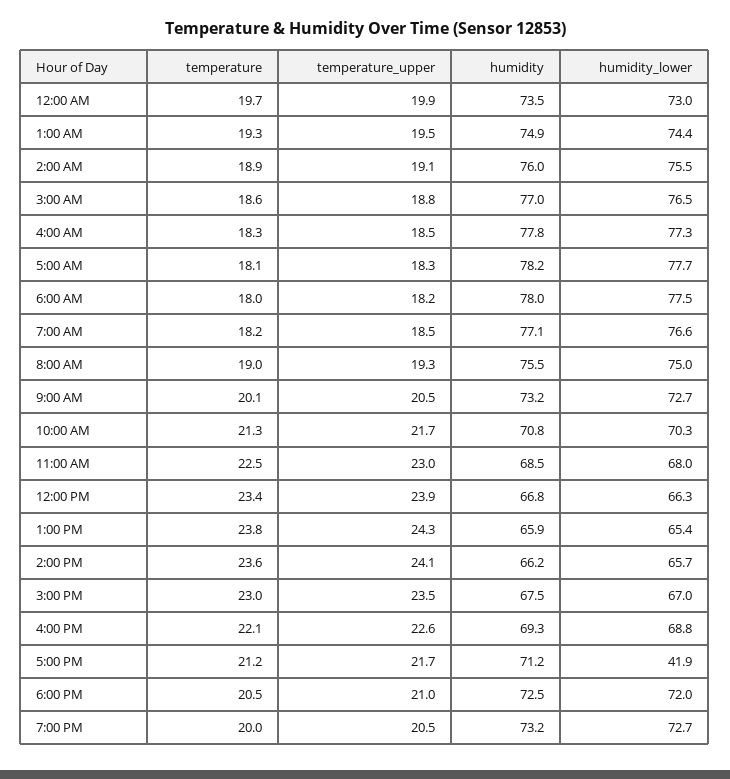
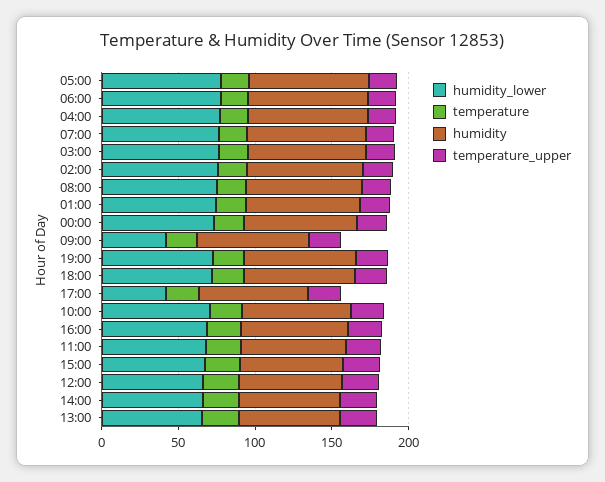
  {
    "temperature": {
      "12:00 AM": 19.7,
      "1:00 AM": 19.3,
      "2:00 AM": 18.9,
      "3:00 AM": 18.6,
      "4:00 AM": 18.3,
      "5:00 AM": 18.1,
      "6:00 AM": 18,
      "7:00 AM": 18.2,
      "8:00 AM": 19,
      "9:00 AM": 20.1,
      "10:00 AM": 21.3,
      "11:00 AM": 22.5,
      "12:00 PM": 23.4,
      "1:00 PM": 23.8,
      "2:00 PM": 23.6,
      "3:00 PM": 23,
      "4:00 PM": 22.1,
      "5:00 PM": 21.2,
      "6:00 PM": 20.5,
      "7:00 PM": 20
    },
    "temperature_upper": {
      "12:00 AM": 19.9,
      "1:00 AM": 19.5,
      "2:00 AM": 19.1,
      "3:00 AM": 18.8,
      "4:00 AM": 18.5,
      "5:00 AM": 18.3,
      "6:00 AM": 18.2,
      "7:00 AM": 18.5,
      "8:00 AM": 19.3,
      "9:00 AM": 20.5,
      "10:00 AM": 21.7,
      "11:00 AM": 23,
      "12:00 PM": 23.9,
      "1:00 PM": 24.3,
      "2:00 PM": 24.1,
      "3:00 PM": 23.5,
      "4:00 PM": 22.6,
      "5:00 PM": 21.7,
      "6:00 PM": 21,
      "7:00 PM": 20.5
    },
    "humidity": {
      "12:00 AM": 73.5,
      "1:00 AM": 74.9,
      "2:00 AM": 76,
      "3:00 AM": 77,
      "4:00 AM": 77.8,
      "5:00 AM": 78.2,
      "6:00 AM": 78,
      "7:00 AM": 77.1,
      "8:00 AM": 75.5,
      "9:00 AM": 73.2,
      "10:00 AM": 70.8,
      "11:00 AM": 68.5,
      "12:00 PM": 66.8,
      "1:00 PM": 65.9,
      "2:00 PM": 66.2,
      "3:00 PM": 67.5,
      "4:00 PM": 69.3,
      "5:00 PM": 71.2,
      "6:00 PM": 72.5,
      "7:00 PM": 73.2
    },
    "humidity_lower": {
      "12:00 AM": 73,
      "1:00 AM": 74.4,
      "2:00 AM": 75.5,
      "3:00 AM": 76.5,
      "4:00 AM": 77.3,
      "5:00 AM": 77.7,
      "6:00 AM": 77.5,
      "7:00 AM": 76.6,
      "8:00 AM": 75,
-     "9:00 AM": 72.7,
+     "9:00 AM": 40,
      "10:00 AM": 70.3,
      "11:00 AM": 68,
      "12:00 PM": 66.3,
      "1:00 PM": 65.4,
      "2:00 PM": 65.7,
      "3:00 PM": 67,
      "4:00 PM": 68.8,
      "5:00 PM": 41.9,
      "6:00 PM": 72,
      "7:00 PM": 72.7
    }
  }

